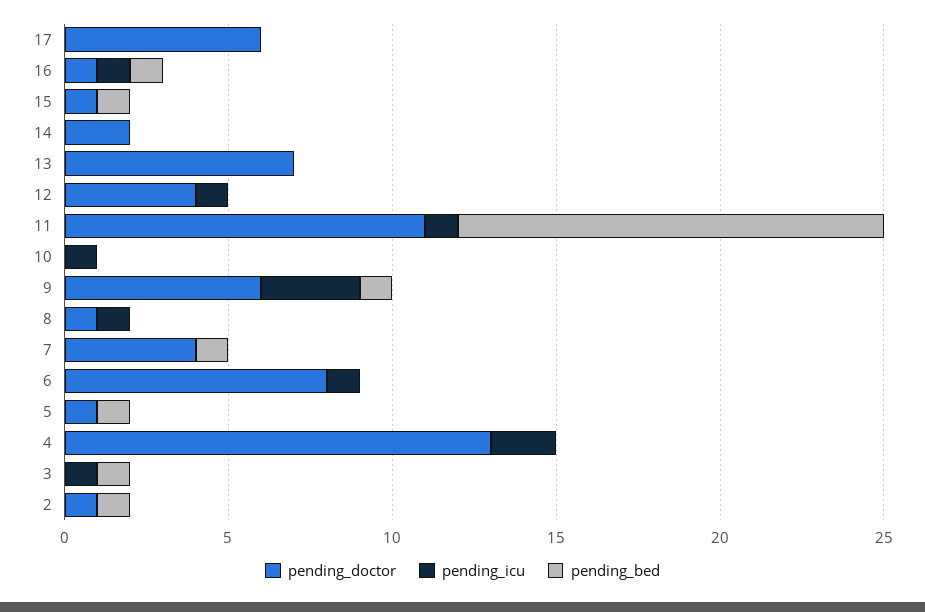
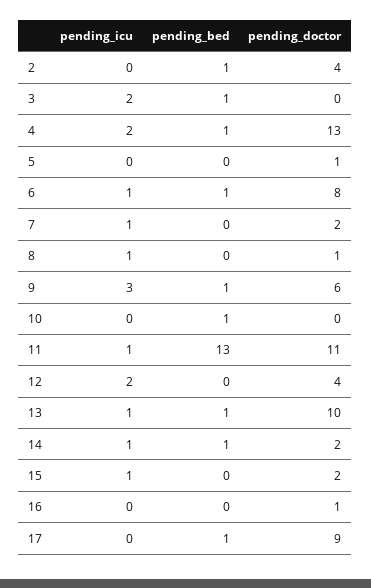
  {
    "pending_doctor": {
-     "17": 6,
+     "17": 9,
      "16": 1,
-     "15": 1,
+     "15": 2,
      "14": 2,
-     "13": 7,
+     "13": 10,
      "12": 4,
      "11": 11,
      "10": 0,
      "9": 6,
      "8": 1,
-     "7": 4,
+     "7": 2,
      "6": 8,
      "5": 1,
      "4": 13,
      "3": 0,
-     "2": 1
+     "2": 4
    },
    "pending_icu": {
      "17": 0,
-     "16": 1,
+     "16": 0,
-     "15": 0,
+     "15": 1,
-     "14": 0,
+     "14": 1,
-     "13": 0,
+     "13": 1,
-     "12": 1,
+     "12": 2,
      "11": 1,
-     "10": 1,
+     "10": 0,
      "9": 3,
      "8": 1,
-     "7": 0,
+     "7": 1,
      "6": 1,
      "5": 0,
      "4": 2,
-     "3": 1,
+     "3": 2,
      "2": 0
    },
    "pending_bed": {
-     "17": 0,
+     "17": 1,
-     "16": 1,
+     "16": 0,
-     "15": 1,
+     "15": 0,
-     "14": 0,
+     "14": 1,
-     "13": 0,
+     "13": 1,
      "12": 0,
      "11": 13,
-     "10": 0,
+     "10": 1,
      "9": 1,
      "8": 0,
-     "7": 1,
+     "7": 0,
-     "6": 0,
+     "6": 1,
-     "5": 1,
+     "5": 0,
-     "4": 0,
+     "4": 1,
      "3": 1,
      "2": 1
    }
  }

